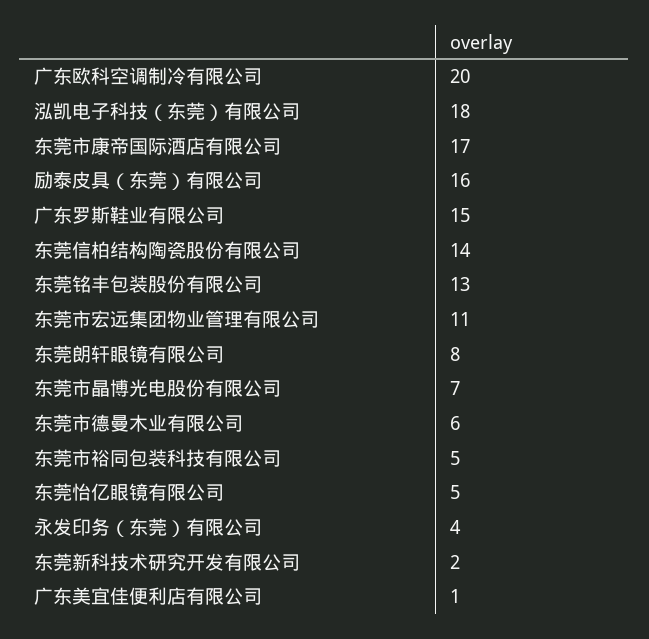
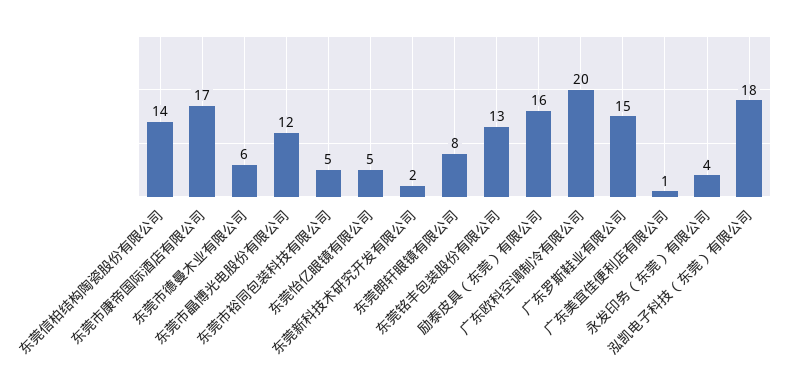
  {
    "广东欧科空调制冷有限公司": 20,
    "泓凯电子科技（东莞）有限公司": 18,
    "东莞市康帝国际酒店有限公司": 17,
    "励泰皮具（东莞）有限公司": 16,
    "广东罗斯鞋业有限公司": 15,
    "东莞信柏结构陶瓷股份有限公司": 14,
    "东莞铭丰包装股份有限公司": 13,
-   "东莞市宏远集团物业管理有限公司": 11,
    "东莞朗轩眼镜有限公司": 8,
-   "东莞市晶博光电股份有限公司": 7,
+   "东莞市晶博光电股份有限公司": 12,
    "东莞市德曼木业有限公司": 6,
    "东莞市裕同包装科技有限公司": 5,
    "东莞怡亿眼镜有限公司": 5,
    "永发印务（东莞）有限公司": 4,
    "东莞新科技术研究开发有限公司": 2,
    "广东美宜佳便利店有限公司": 1
  }

